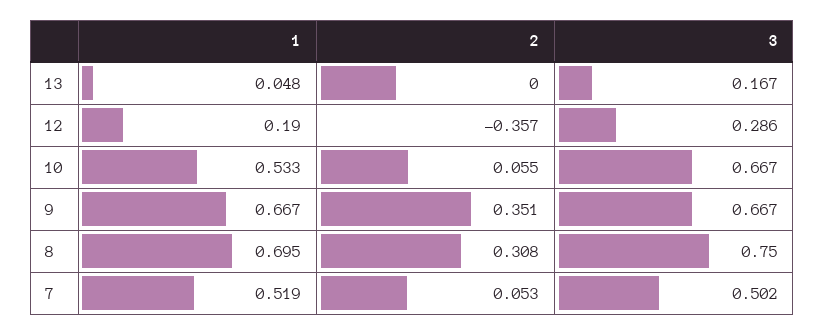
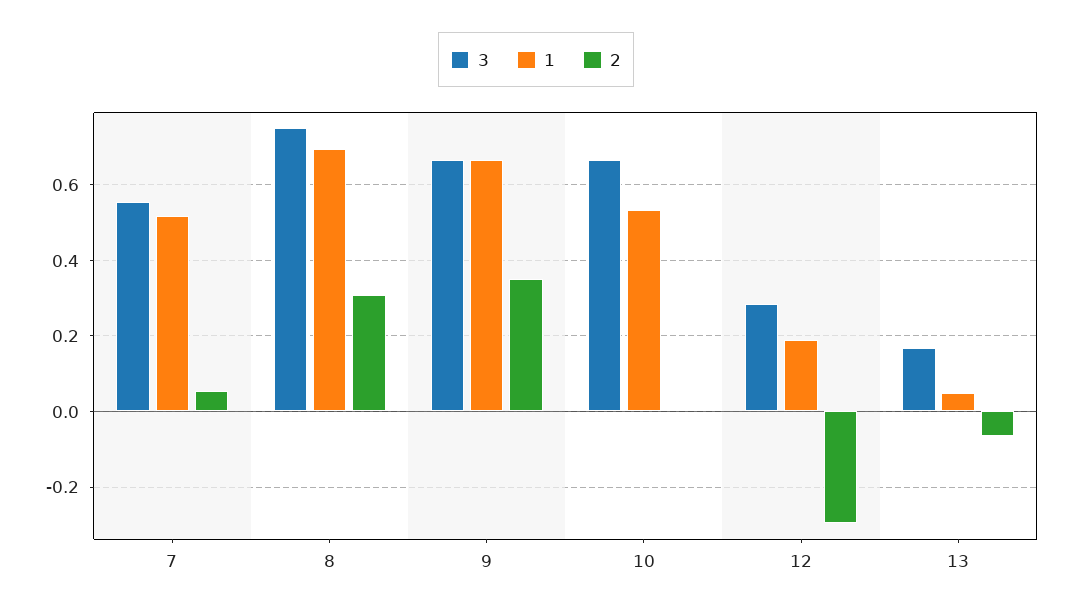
  {
    "1": {
      "13": 0.048,
      "12": 0.19,
      "10": 0.533,
      "9": 0.667,
      "8": 0.695,
      "7": 0.519
    },
    "2": {
-     "13": 0,
+     "13": -0.06,
-     "12": -0.357,
+     "12": -0.3,
-     "10": 0.055,
+     "10": 0,
      "9": 0.351,
      "8": 0.308,
      "7": 0.053
    },
    "3": {
      "13": 0.167,
      "12": 0.286,
      "10": 0.667,
      "9": 0.667,
      "8": 0.75,
-     "7": 0.502
+     "7": 0.56
    }
  }

